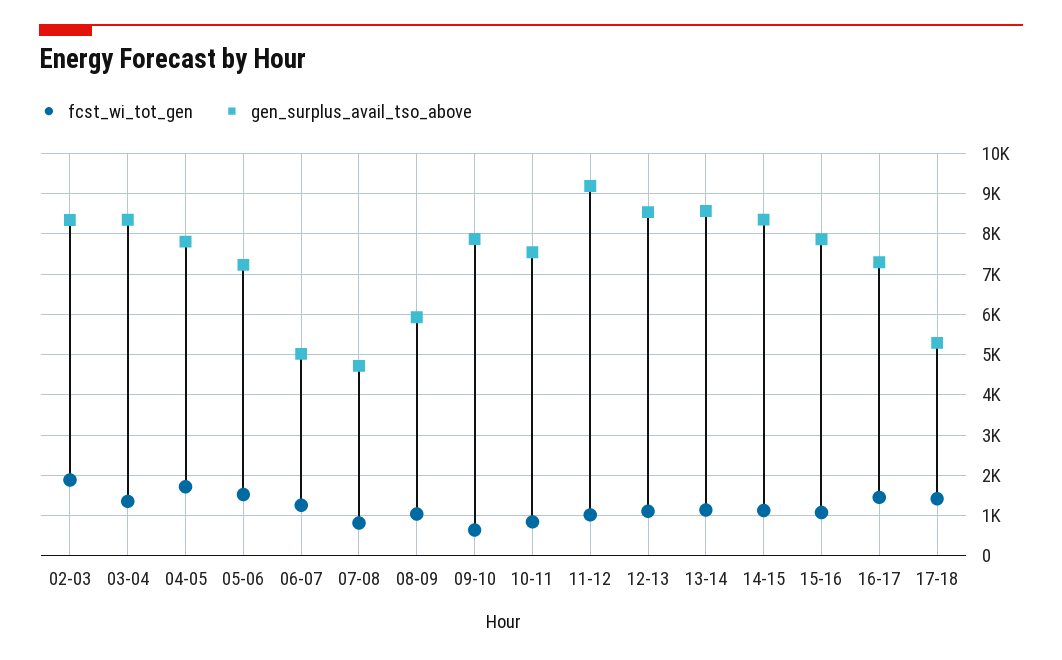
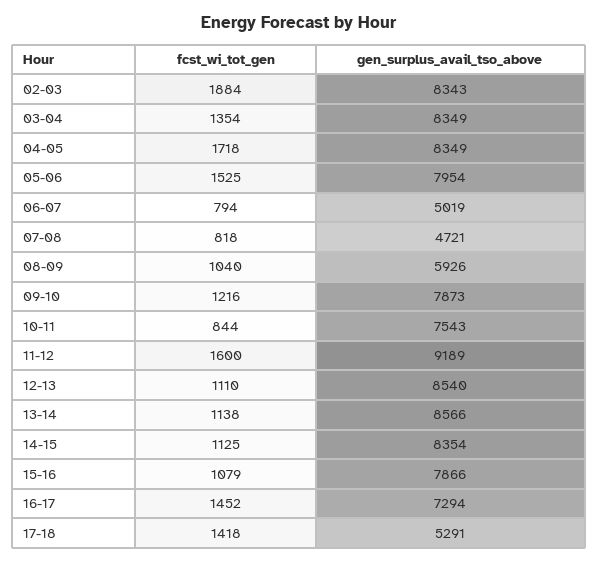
  {
    "fcst_wi_tot_gen": {
      "02-03": 1884,
      "03-04": 1354,
      "04-05": 1718,
      "05-06": 1525,
-     "06-07": 1200,
+     "06-07": 794,
      "07-08": 818,
      "08-09": 1040,
-     "09-10": 600,
+     "09-10": 1216,
      "10-11": 844,
-     "11-12": 1000,
+     "11-12": 1600,
      "12-13": 1110,
      "13-14": 1138,
      "14-15": 1125,
      "15-16": 1079,
      "16-17": 1452,
      "17-18": 1418
    },
    "gen_surplus_avail_tso_above": {
      "02-03": 8343,
      "03-04": 8349,
-     "04-05": 7800,
+     "04-05": 8349,
-     "05-06": 7200,
+     "05-06": 7954,
      "06-07": 5019,
      "07-08": 4721,
      "08-09": 5926,
      "09-10": 7873,
      "10-11": 7543,
      "11-12": 9189,
      "12-13": 8540,
      "13-14": 8566,
      "14-15": 8354,
      "15-16": 7866,
      "16-17": 7294,
      "17-18": 5291
    }
  }

